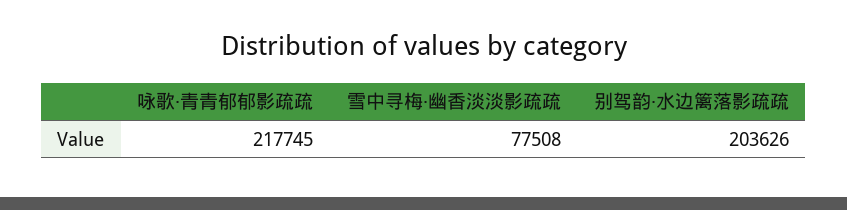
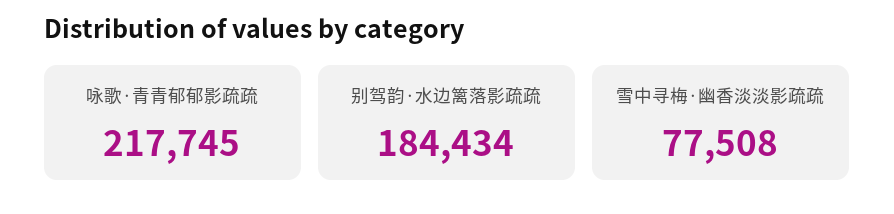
  {
    "咏歌·青青郁郁影疏疏": 217745,
    "雪中寻梅·幽香淡淡影疏疏": 77508,
-   "别驾韵·水边篱落影疏疏": 203626
+   "别驾韵·水边篱落影疏疏": 184434
  }

